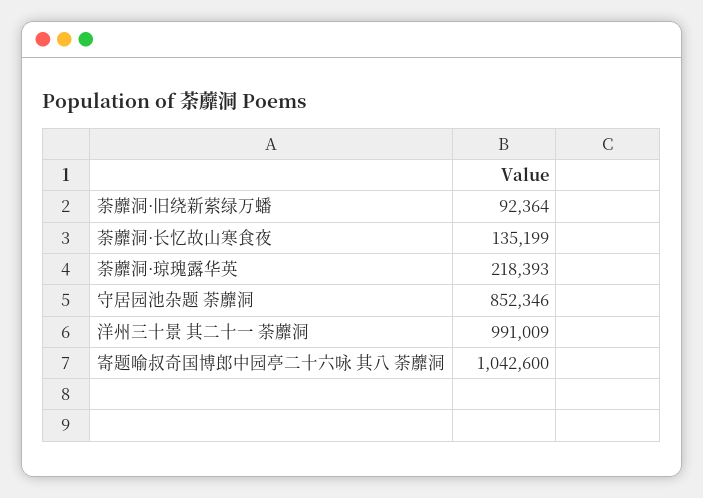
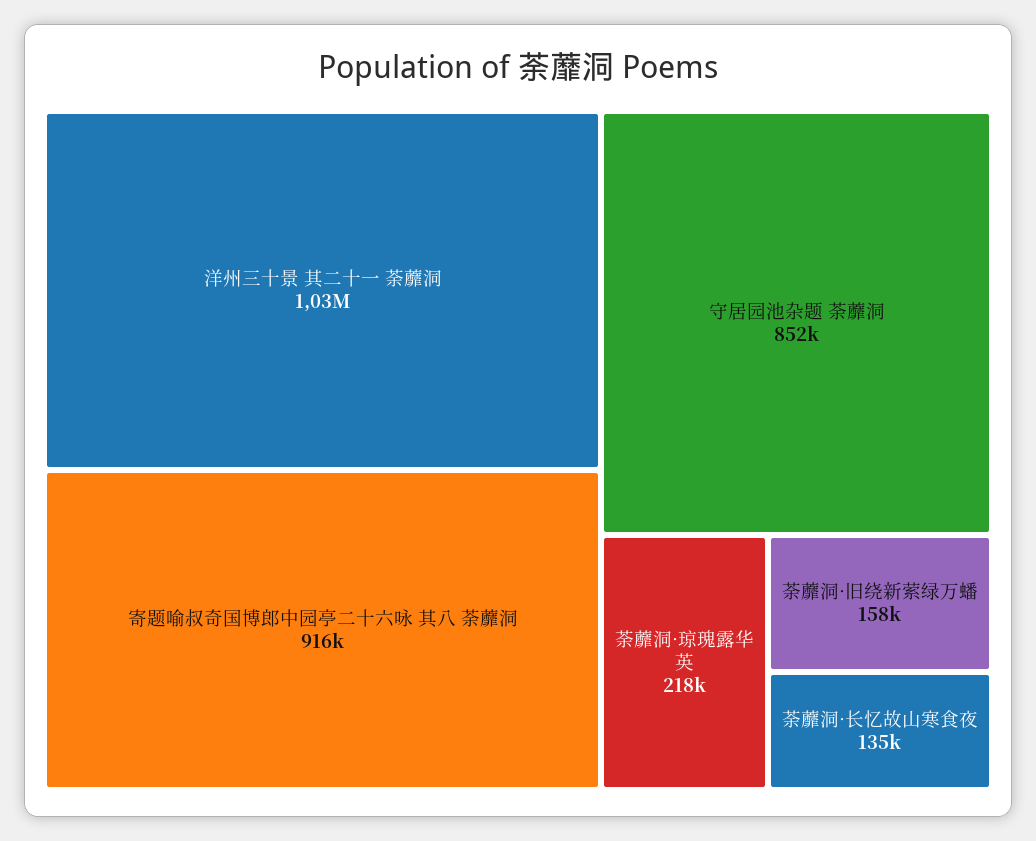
  {
-   "荼蘼洞·旧绕新萦绿万蟠": 92364,
+   "荼蘼洞·旧绕新萦绿万蟠": 158000,
    "荼蘼洞·长忆故山寒食夜": 135199,
    "荼蘼洞·琼瑰露华英": 218393,
    "守居园池杂题 荼蘼洞": 852346,
-   "洋州三十景 其二十一 荼蘼洞": 991009,
+   "洋州三十景 其二十一 荼蘼洞": 1030000,
-   "寄题喻叔奇国博郎中园亭二十六咏 其八 荼蘼洞": 1042600
+   "寄题喻叔奇国博郎中园亭二十六咏 其八 荼蘼洞": 916000
  }

